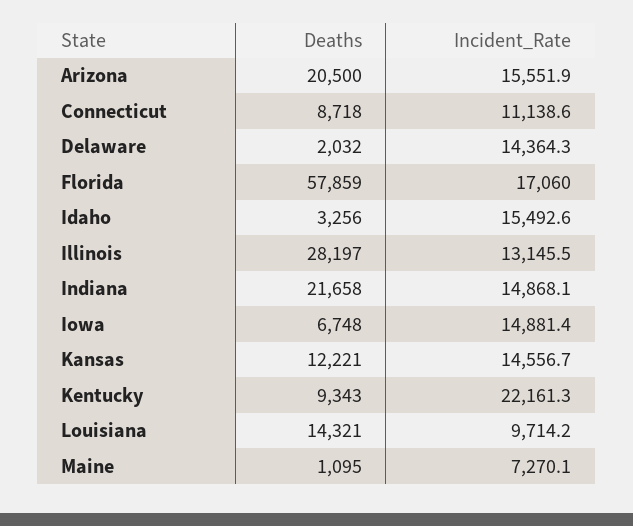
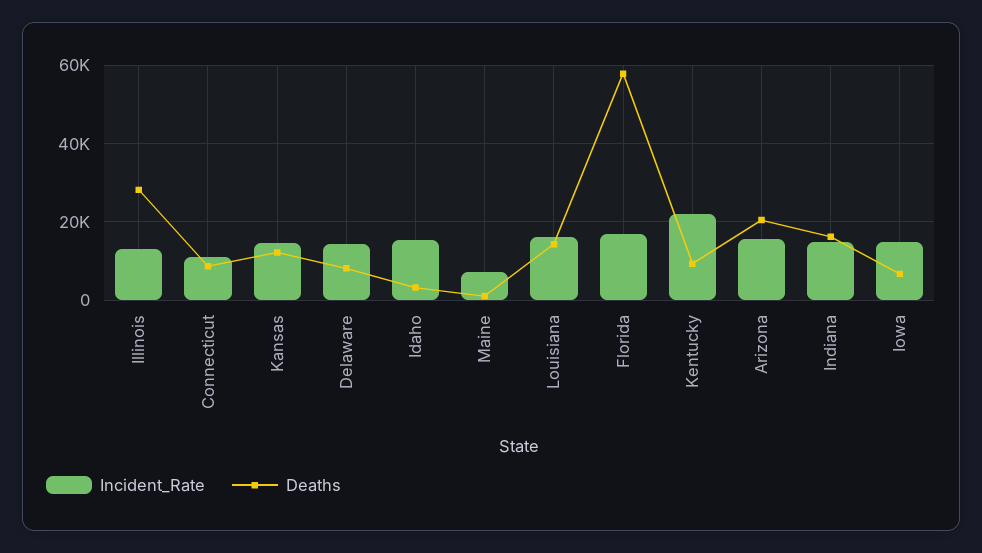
  {
    "Deaths": {
      "Arizona": 20500,
      "Connecticut": 8718,
-     "Delaware": 2032,
+     "Delaware": 8000,
      "Florida": 57859,
      "Idaho": 3256,
      "Illinois": 28197,
-     "Indiana": 21658,
+     "Indiana": 16000,
      "Iowa": 6748,
      "Kansas": 12221,
      "Kentucky": 9343,
      "Louisiana": 14321,
      "Maine": 1095
    },
    "Incident_Rate": {
      "Arizona": 15551.9,
      "Connecticut": 11138.6,
      "Delaware": 14364.3,
      "Florida": 17060,
      "Idaho": 15492.6,
      "Illinois": 13145.5,
      "Indiana": 14868.1,
      "Iowa": 14881.4,
      "Kansas": 14556.7,
      "Kentucky": 22161.3,
-     "Louisiana": 9714.2,
+     "Louisiana": 16000,
      "Maine": 7270.1
    }
  }

